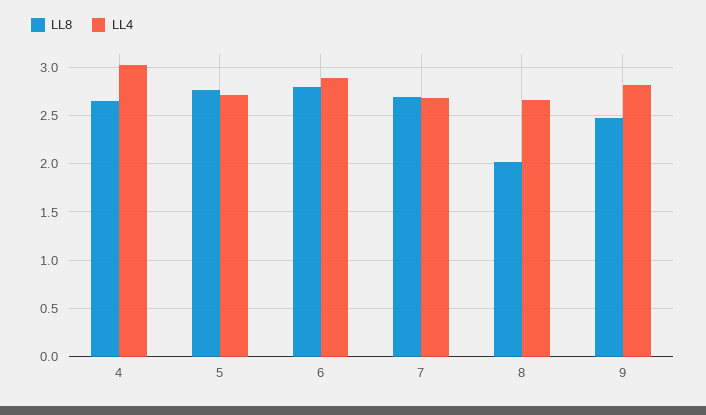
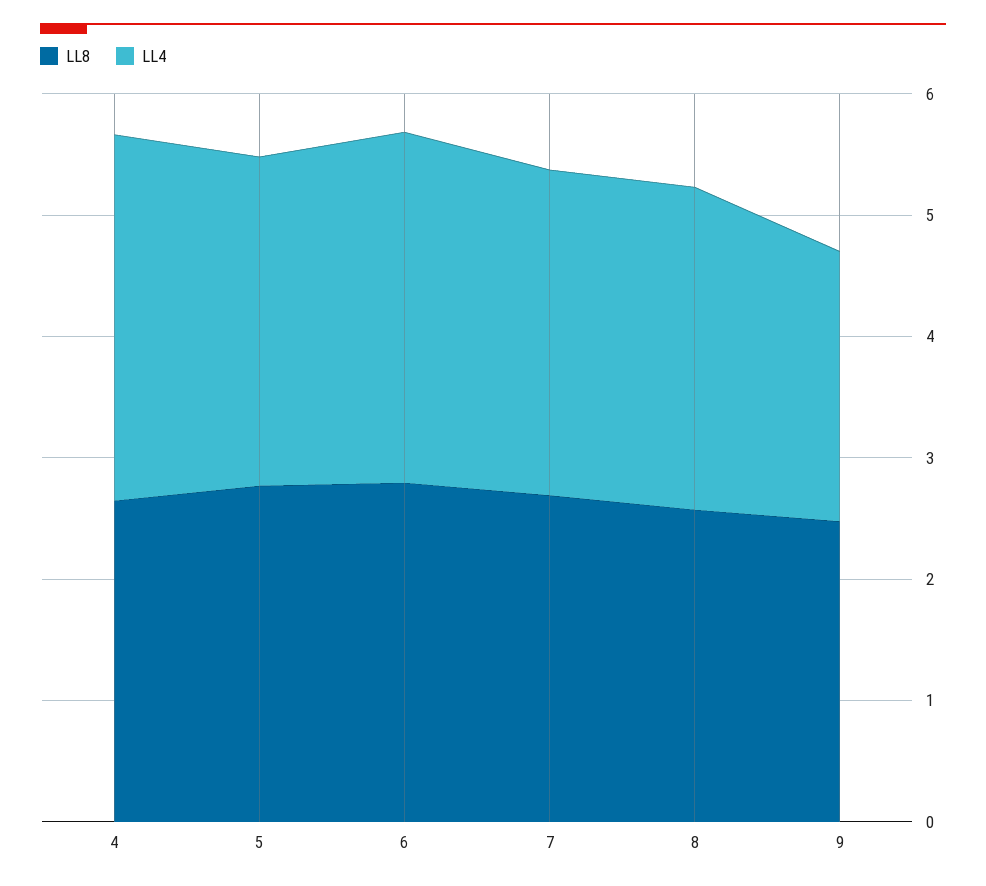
  {
    "LL8": {
      "4": 2.6,
      "5": 2.8,
      "6": 2.8,
      "7": 2.7,
-     "8": 2,
+     "8": 2.6,
      "9": 2.5
    },
    "LL4": {
      "4": 3,
      "5": 2.7,
      "6": 2.9,
      "7": 2.7,
      "8": 2.7,
-     "9": 2.8
+     "9": 2.2
    }
  }

